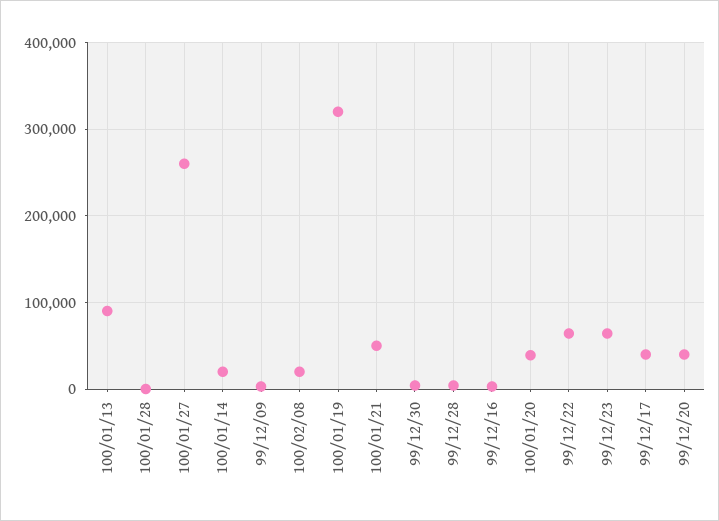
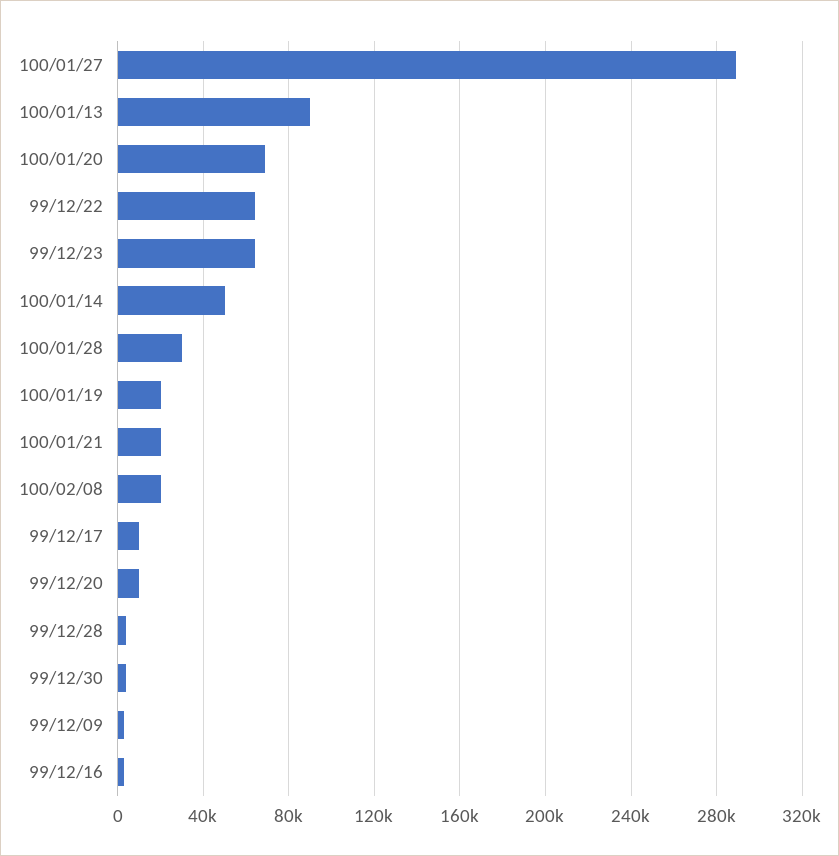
  {
    "100/01/13": 90000,
-   "100/01/28": 0,
+   "100/01/28": 30000,
-   "100/01/27": 260000,
+   "100/01/27": 290000,
-   "100/01/14": 20000,
+   "100/01/14": 50000,
    "99/12/09": 5000,
    "100/02/08": 20000,
-   "100/01/19": 320000,
+   "100/01/19": 20000,
-   "100/01/21": 50000,
+   "100/01/21": 20000,
    "99/12/30": 5000,
    "99/12/28": 5000,
    "99/12/16": 5000,
-   "100/01/20": 40000,
+   "100/01/20": 70000,
    "99/12/22": 65000,
    "99/12/23": 65000,
-   "99/12/17": 40000,
+   "99/12/17": 10000,
-   "99/12/20": 40000
+   "99/12/20": 10000
  }

